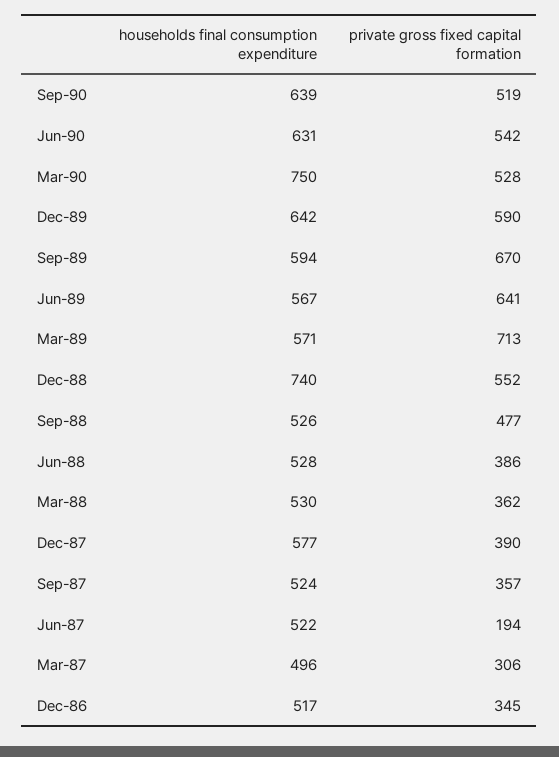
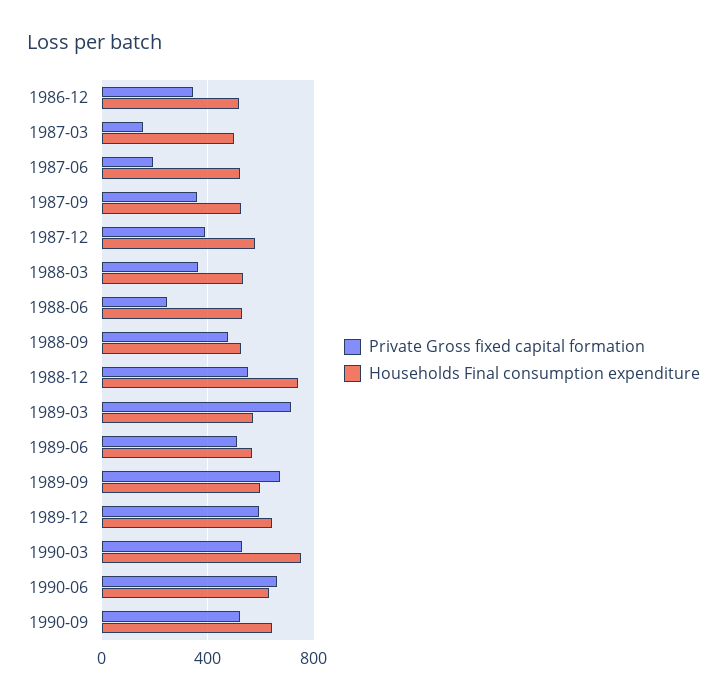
  {
    "households final consumption expenditure": {
      "Sep-90": 639,
      "Jun-90": 631,
      "Mar-90": 750,
      "Dec-89": 642,
      "Sep-89": 594,
      "Jun-89": 567,
      "Mar-89": 571,
      "Dec-88": 740,
      "Sep-88": 526,
      "Jun-88": 528,
      "Mar-88": 530,
      "Dec-87": 577,
      "Sep-87": 524,
      "Jun-87": 522,
      "Mar-87": 496,
      "Dec-86": 517
    },
    "private gross fixed capital formation": {
      "Sep-90": 519,
-     "Jun-90": 542,
+     "Jun-90": 650,
      "Mar-90": 528,
      "Dec-89": 590,
      "Sep-89": 670,
-     "Jun-89": 641,
+     "Jun-89": 500,
      "Mar-89": 713,
      "Dec-88": 552,
      "Sep-88": 477,
-     "Jun-88": 386,
+     "Jun-88": 250,
      "Mar-88": 362,
      "Dec-87": 390,
      "Sep-87": 357,
      "Jun-87": 194,
-     "Mar-87": 306,
+     "Mar-87": 150,
      "Dec-86": 345
    }
  }

